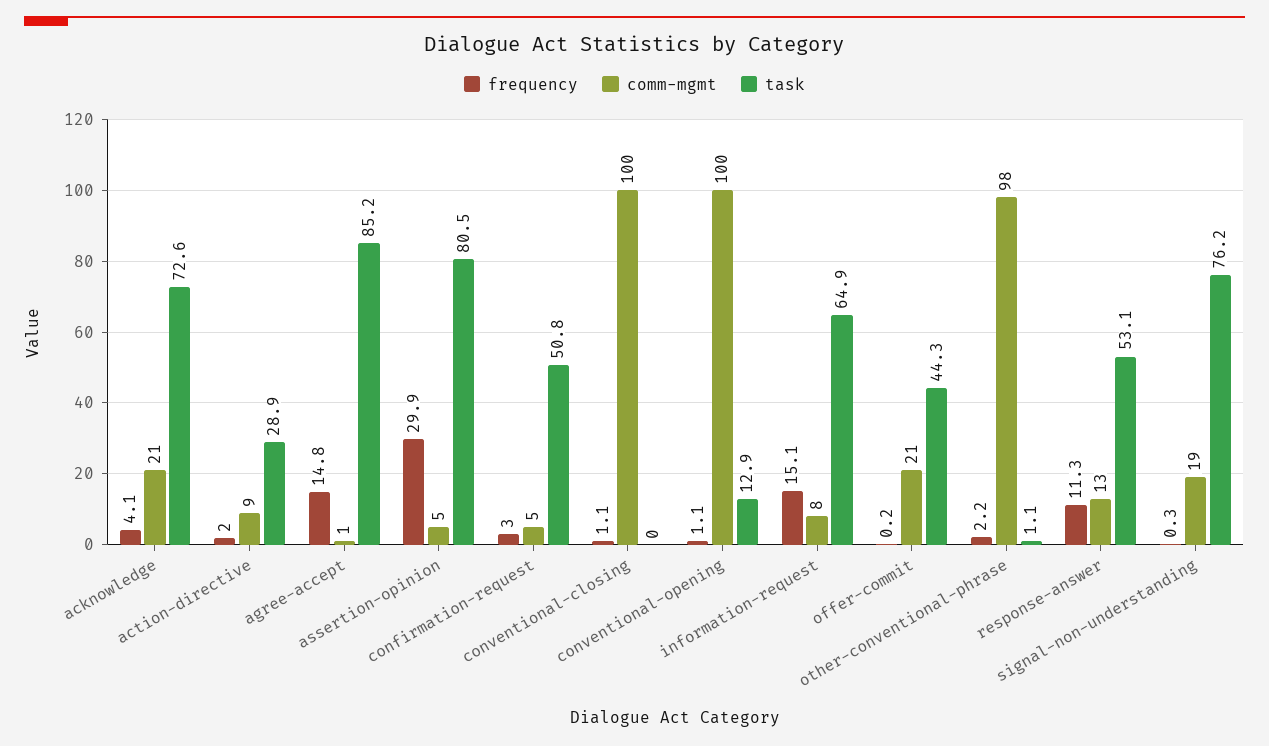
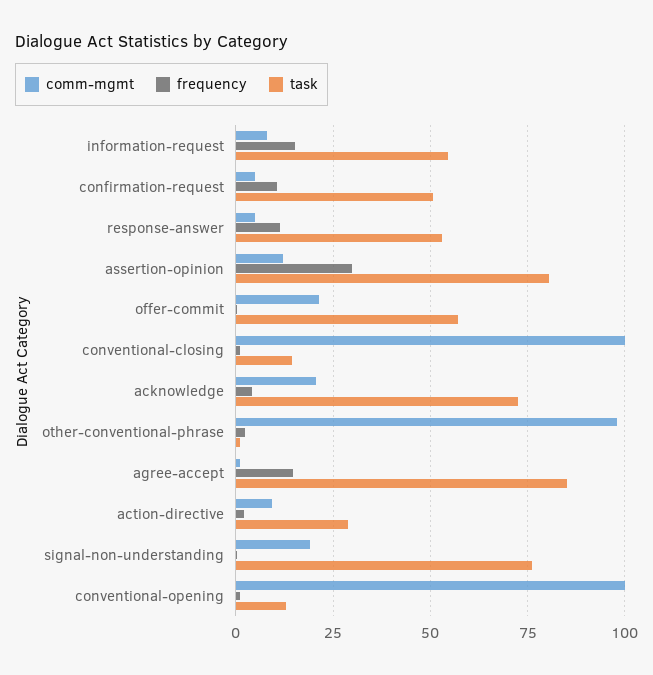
  {
    "frequency": {
      "acknowledge": 4.1,
      "action-directive": 2,
      "agree-accept": 14.8,
      "assertion-opinion": 29.9,
-     "confirmation-request": 3,
+     "confirmation-request": 10,
      "conventional-closing": 1.1,
      "conventional-opening": 1.1,
      "information-request": 15.1,
      "offer-commit": 0.2,
      "other-conventional-phrase": 2.2,
      "response-answer": 11.3,
      "signal-non-understanding": 0.3
    },
    "comm-mgmt": {
      "acknowledge": 21,
      "action-directive": 9,
      "agree-accept": 1,
-     "assertion-opinion": 5,
+     "assertion-opinion": 12.5,
      "confirmation-request": 5,
      "conventional-closing": 100,
      "conventional-opening": 100,
      "information-request": 8,
      "offer-commit": 21,
      "other-conventional-phrase": 98,
-     "response-answer": 13,
+     "response-answer": 5,
      "signal-non-understanding": 19
    },
    "task": {
      "acknowledge": 72.6,
      "action-directive": 28.9,
      "agree-accept": 85.2,
      "assertion-opinion": 80.5,
      "confirmation-request": 50.8,
-     "conventional-closing": 0,
+     "conventional-closing": 15,
      "conventional-opening": 12.9,
-     "information-request": 64.9,
+     "information-request": 55,
-     "offer-commit": 44.3,
+     "offer-commit": 57.5,
      "other-conventional-phrase": 1.1,
      "response-answer": 53.1,
      "signal-non-understanding": 76.2
    }
  }

